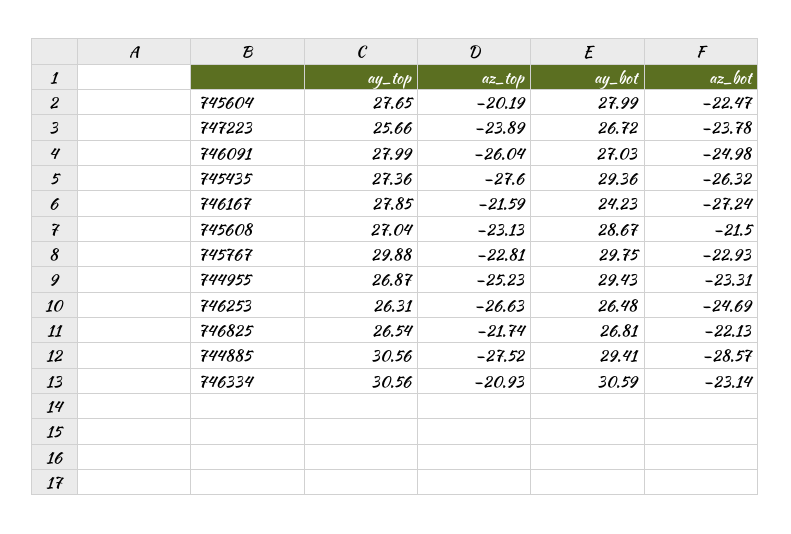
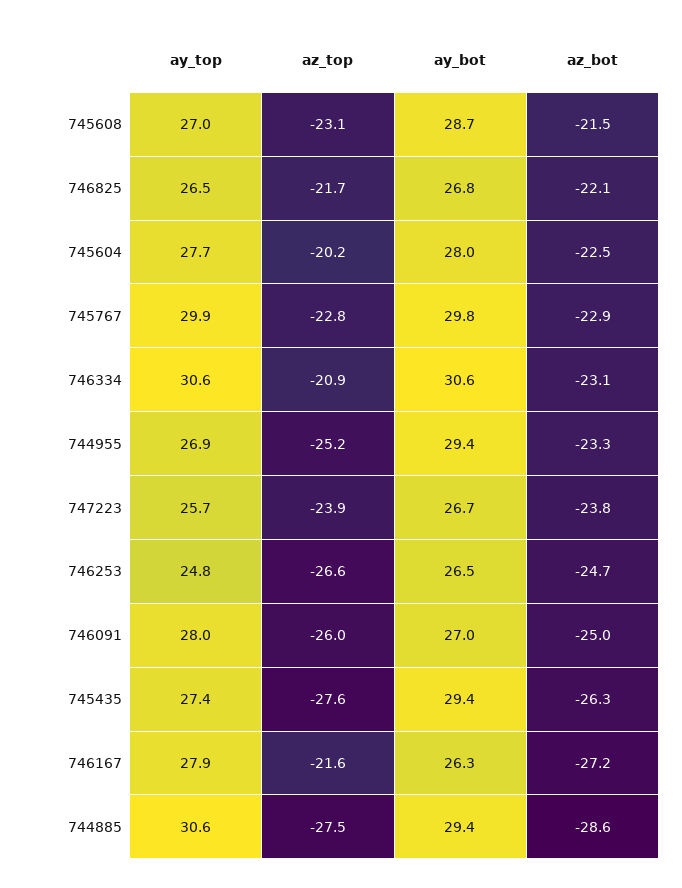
  {
    "ay_top": {
      "745604": 27.65,
      "747223": 25.66,
      "746091": 27.99,
      "745435": 27.36,
      "746167": 27.85,
      "745608": 27.04,
      "745767": 29.88,
      "744955": 26.87,
-     "746253": 26.31,
+     "746253": 24.8,
      "746825": 26.54,
      "744885": 30.56,
      "746334": 30.56
    },
    "az_top": {
      "745604": -20.19,
      "747223": -23.89,
      "746091": -26.04,
      "745435": -27.6,
      "746167": -21.59,
      "745608": -23.13,
      "745767": -22.81,
      "744955": -25.23,
      "746253": -26.63,
      "746825": -21.74,
      "744885": -27.52,
      "746334": -20.93
    },
    "ay_bot": {
      "745604": 27.99,
      "747223": 26.72,
      "746091": 27.03,
      "745435": 29.36,
-     "746167": 24.23,
+     "746167": 26.3,
      "745608": 28.67,
      "745767": 29.75,
      "744955": 29.43,
      "746253": 26.48,
      "746825": 26.81,
      "744885": 29.41,
      "746334": 30.59
    },
    "az_bot": {
      "745604": -22.47,
      "747223": -23.78,
      "746091": -24.98,
      "745435": -26.32,
      "746167": -27.24,
      "745608": -21.5,
      "745767": -22.93,
      "744955": -23.31,
      "746253": -24.69,
      "746825": -22.13,
      "744885": -28.57,
      "746334": -23.14
    }
  }

